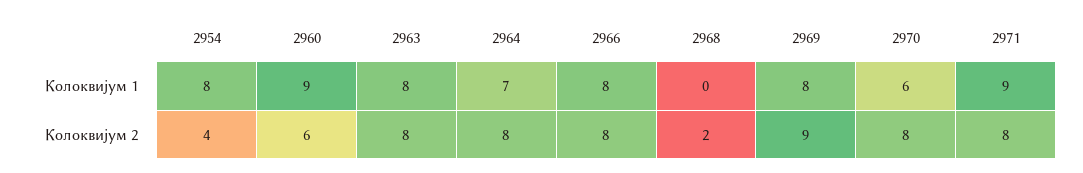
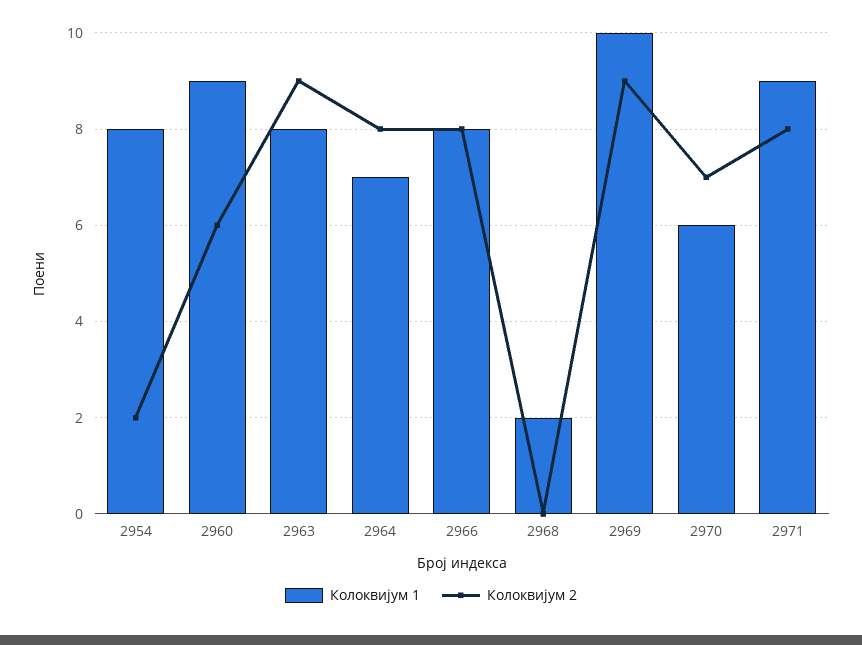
  {
    "Колоквијум 1": {
      "2954": 8,
      "2960": 9,
      "2963": 8,
      "2964": 7,
      "2966": 8,
-     "2968": 0,
+     "2968": 2,
-     "2969": 8,
+     "2969": 10,
      "2970": 6,
      "2971": 9
    },
    "Колоквијум 2": {
-     "2954": 4,
+     "2954": 2,
      "2960": 6,
-     "2963": 8,
+     "2963": 9,
      "2964": 8,
      "2966": 8,
-     "2968": 2,
+     "2968": 0,
      "2969": 9,
-     "2970": 8,
+     "2970": 7,
      "2971": 8
    }
  }

